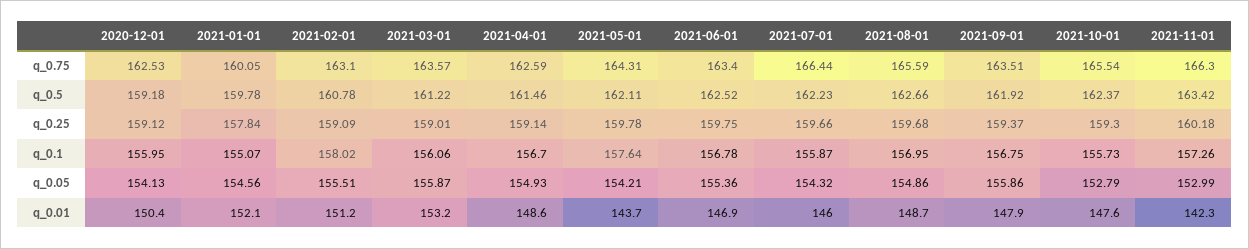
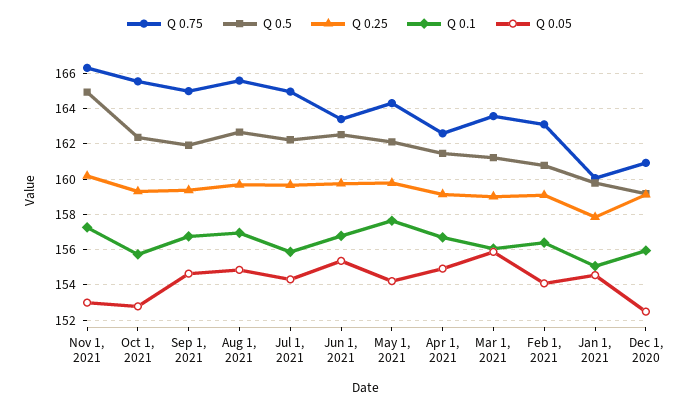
  {
    "q_0.75": {
-     "2020-12-01": 162.53,
+     "2020-12-01": 161,
      "2021-01-01": 160.05,
      "2021-02-01": 163.1,
      "2021-03-01": 163.57,
      "2021-04-01": 162.59,
      "2021-05-01": 164.31,
      "2021-06-01": 163.4,
-     "2021-07-01": 166.44,
+     "2021-07-01": 165,
      "2021-08-01": 165.59,
-     "2021-09-01": 163.51,
+     "2021-09-01": 165,
      "2021-10-01": 165.54,
      "2021-11-01": 166.3
    },
    "q_0.5": {
      "2020-12-01": 159.18,
      "2021-01-01": 159.78,
      "2021-02-01": 160.78,
      "2021-03-01": 161.22,
      "2021-04-01": 161.46,
      "2021-05-01": 162.11,
      "2021-06-01": 162.52,
      "2021-07-01": 162.23,
      "2021-08-01": 162.66,
      "2021-09-01": 161.92,
      "2021-10-01": 162.37,
-     "2021-11-01": 163.42
+     "2021-11-01": 165
    },
    "q_0.25": {
      "2020-12-01": 159.12,
      "2021-01-01": 157.84,
      "2021-02-01": 159.09,
      "2021-03-01": 159.01,
      "2021-04-01": 159.14,
      "2021-05-01": 159.78,
      "2021-06-01": 159.75,
      "2021-07-01": 159.66,
      "2021-08-01": 159.68,
      "2021-09-01": 159.37,
      "2021-10-01": 159.3,
      "2021-11-01": 160.18
    },
    "q_0.1": {
      "2020-12-01": 155.95,
      "2021-01-01": 155.07,
-     "2021-02-01": 158.02,
+     "2021-02-01": 156.5,
      "2021-03-01": 156.06,
      "2021-04-01": 156.7,
      "2021-05-01": 157.64,
      "2021-06-01": 156.78,
      "2021-07-01": 155.87,
      "2021-08-01": 156.95,
      "2021-09-01": 156.75,
      "2021-10-01": 155.73,
      "2021-11-01": 157.26
    },
    "q_0.05": {
-     "2020-12-01": 154.13,
+     "2020-12-01": 152.5,
      "2021-01-01": 154.56,
-     "2021-02-01": 155.51,
+     "2021-02-01": 154,
      "2021-03-01": 155.87,
      "2021-04-01": 154.93,
      "2021-05-01": 154.21,
      "2021-06-01": 155.36,
      "2021-07-01": 154.32,
      "2021-08-01": 154.86,
-     "2021-09-01": 155.86,
+     "2021-09-01": 154.5,
      "2021-10-01": 152.79,
      "2021-11-01": 152.99
-   },
+   }
-   "q_0.01": {
-     "2020-12-01": 150.4,
-     "2021-01-01": 152.1,
-     "2021-02-01": 151.2,
-     "2021-03-01": 153.2,
-     "2021-04-01": 148.6,
-     "2021-05-01": 143.7,
-     "2021-06-01": 146.9,
-     "2021-07-01": 146,
-     "2021-08-01": 148.7,
-     "2021-09-01": 147.9,
-     "2021-10-01": 147.6,
-     "2021-11-01": 142.3
-   }
  }

